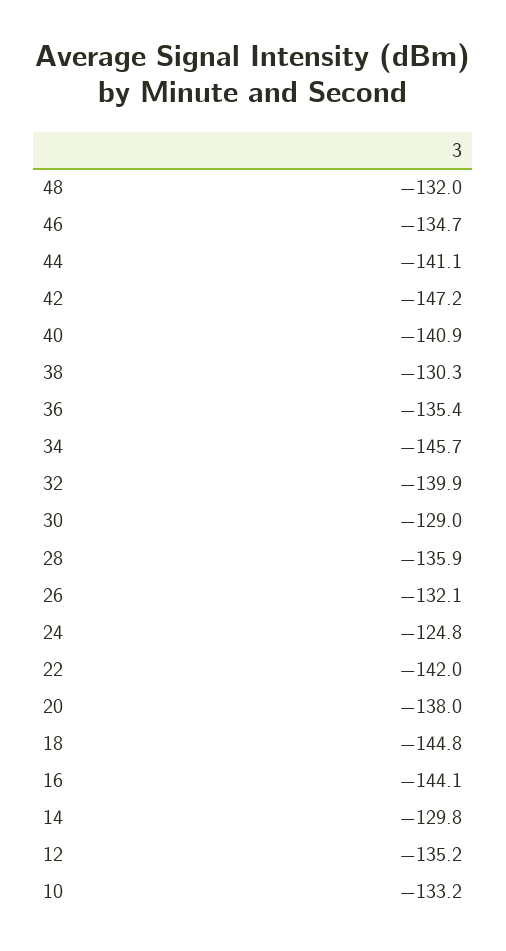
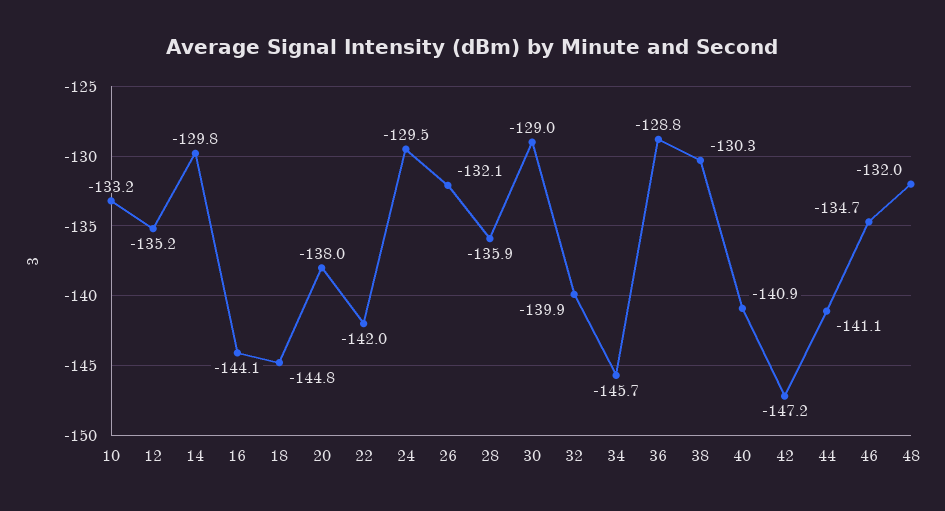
  {
    "48": -132,
    "46": -134.7,
    "44": -141.1,
    "42": -147.2,
    "40": -140.9,
    "38": -130.3,
-   "36": -135.4,
+   "36": -128.8,
    "34": -145.7,
    "32": -139.9,
    "30": -129,
    "28": -135.9,
    "26": -132.1,
-   "24": -124.8,
+   "24": -129.5,
    "22": -142,
    "20": -138,
    "18": -144.8,
    "16": -144.1,
    "14": -129.8,
    "12": -135.2,
    "10": -133.2
  }

